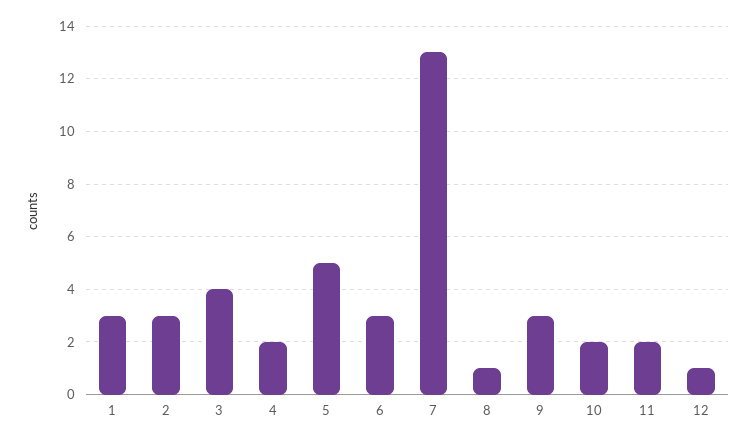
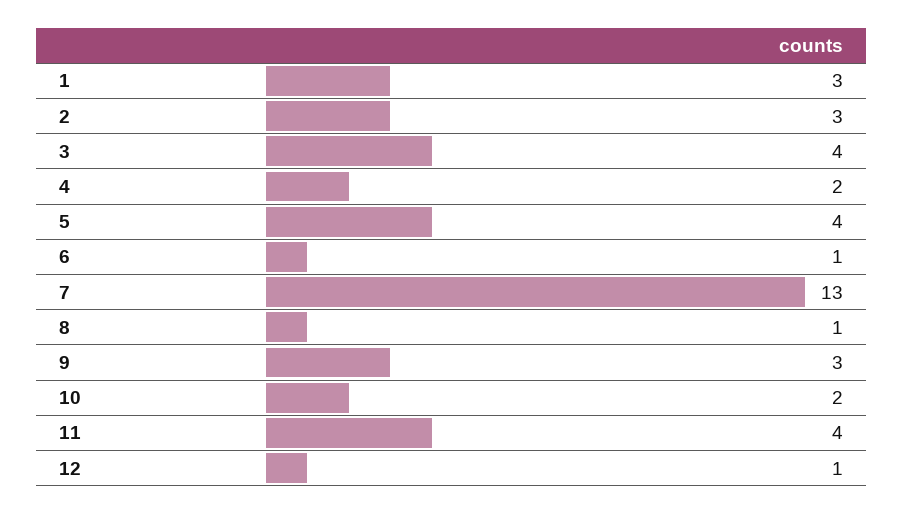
  {
    "1": 3,
    "2": 3,
    "3": 4,
    "4": 2,
-   "5": 5,
+   "5": 4,
-   "6": 3,
+   "6": 1,
    "7": 13,
    "8": 1,
    "9": 3,
    "10": 2,
-   "11": 2,
+   "11": 4,
    "12": 1
  }

